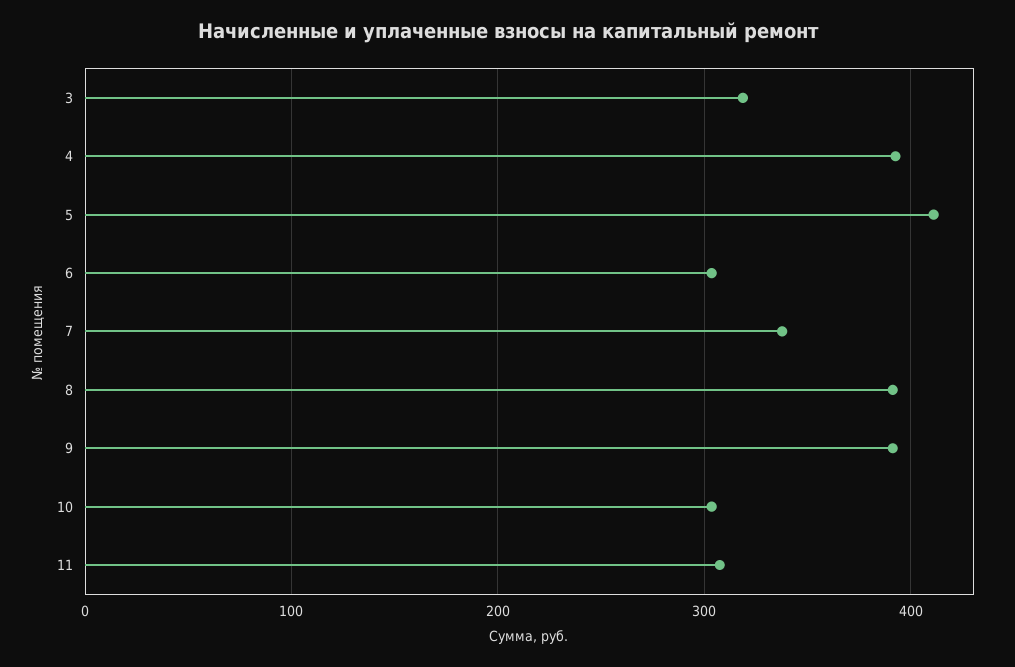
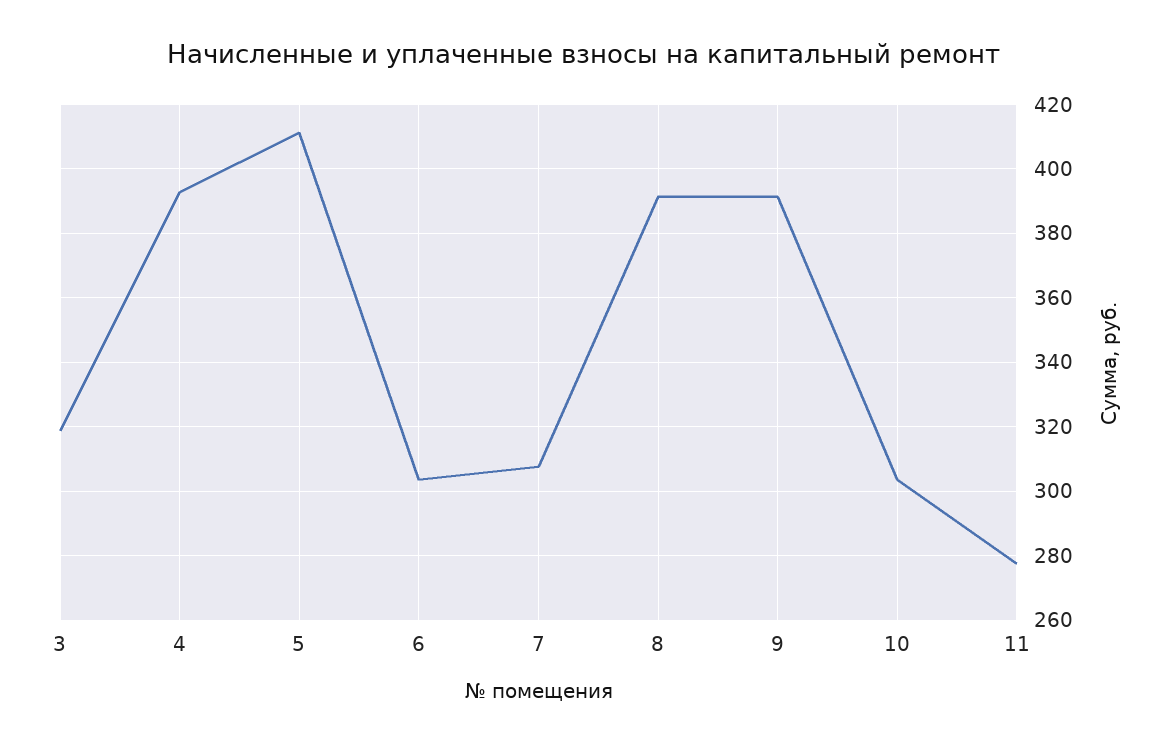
  {
    "3": 318,
    "4": 392,
    "5": 412,
    "6": 304,
-   "7": 340,
+   "7": 308,
    "8": 392,
    "9": 392,
    "10": 304,
-   "11": 310
+   "11": 278
  }

